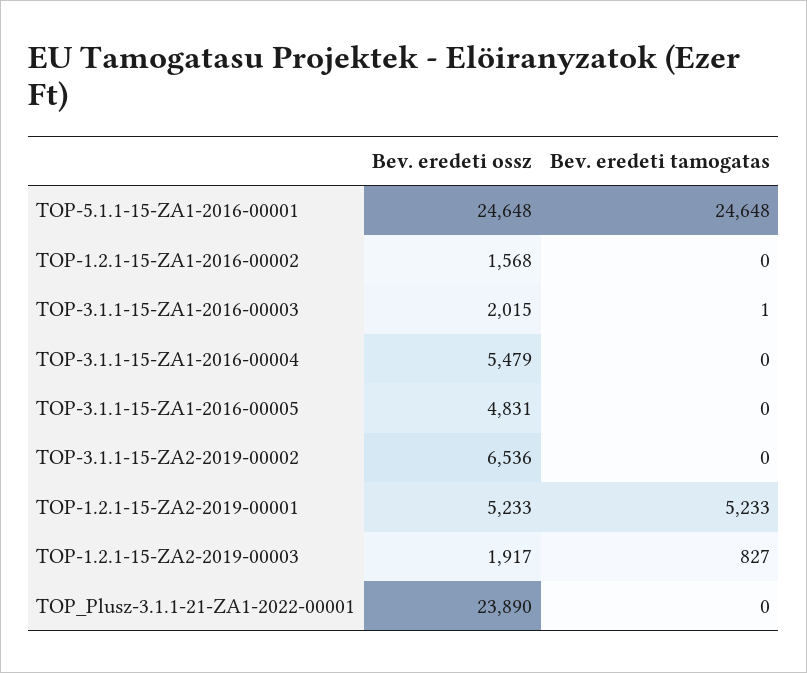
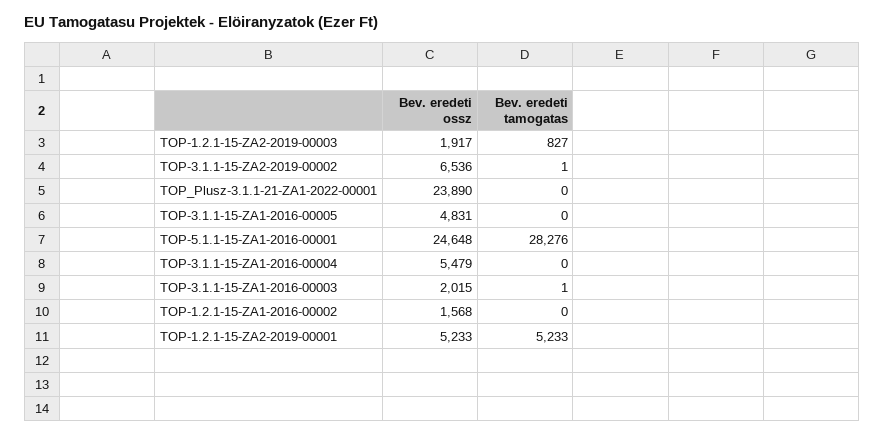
  {
    "Bev. eredeti ossz": {
      "TOP-5.1.1-15-ZA1-2016-00001": 24648,
      "TOP-1.2.1-15-ZA1-2016-00002": 1568,
      "TOP-3.1.1-15-ZA1-2016-00003": 2015,
      "TOP-3.1.1-15-ZA1-2016-00004": 5479,
      "TOP-3.1.1-15-ZA1-2016-00005": 4831,
      "TOP-3.1.1-15-ZA2-2019-00002": 6536,
      "TOP-1.2.1-15-ZA2-2019-00001": 5233,
      "TOP-1.2.1-15-ZA2-2019-00003": 1917,
      "TOP_Plusz-3.1.1-21-ZA1-2022-00001": 23890
    },
    "Bev. eredeti tamogatas": {
-     "TOP-5.1.1-15-ZA1-2016-00001": 24648,
+     "TOP-5.1.1-15-ZA1-2016-00001": 28276,
      "TOP-1.2.1-15-ZA1-2016-00002": 0,
      "TOP-3.1.1-15-ZA1-2016-00003": 1,
      "TOP-3.1.1-15-ZA1-2016-00004": 0,
      "TOP-3.1.1-15-ZA1-2016-00005": 0,
-     "TOP-3.1.1-15-ZA2-2019-00002": 0,
+     "TOP-3.1.1-15-ZA2-2019-00002": 1,
      "TOP-1.2.1-15-ZA2-2019-00001": 5233,
      "TOP-1.2.1-15-ZA2-2019-00003": 827,
      "TOP_Plusz-3.1.1-21-ZA1-2022-00001": 0
    }
  }

